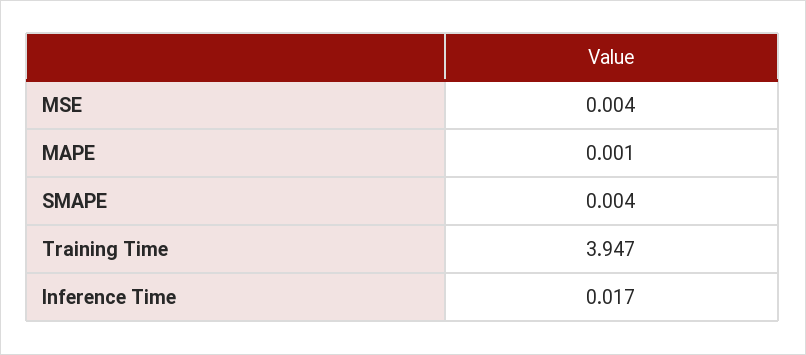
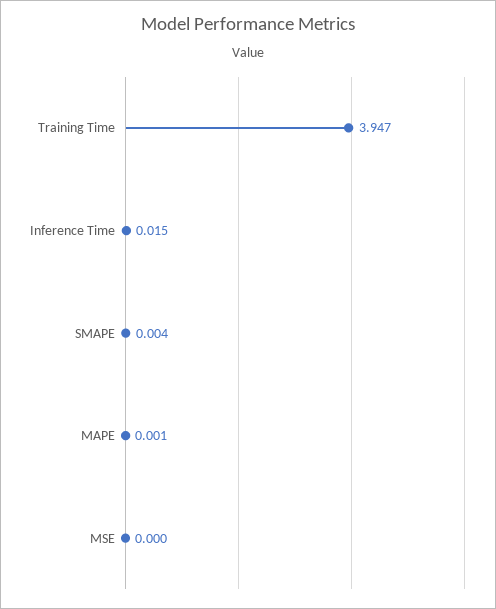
  {
-   "MSE": 0.004,
+   "MSE": 0,
    "MAPE": 0.001,
    "SMAPE": 0.004,
    "Training Time": 3.947,
-   "Inference Time": 0.017
+   "Inference Time": 0.015
  }

